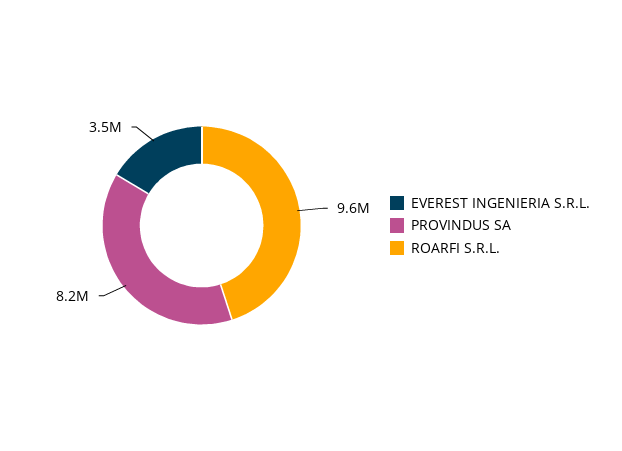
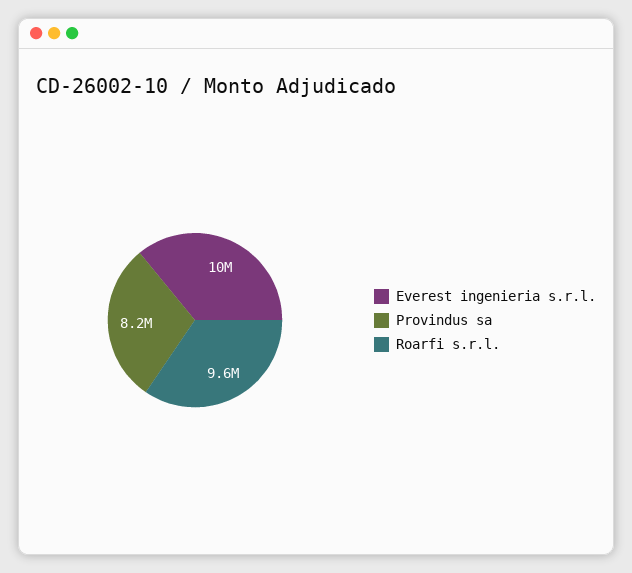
  {
-   "EVEREST INGENIERIA S.R.L.": 3500000,
+   "EVEREST INGENIERIA S.R.L.": 10000000,
    "PROVINDUS SA": 8200000,
    "ROARFI S.R.L.": 9600000
  }

